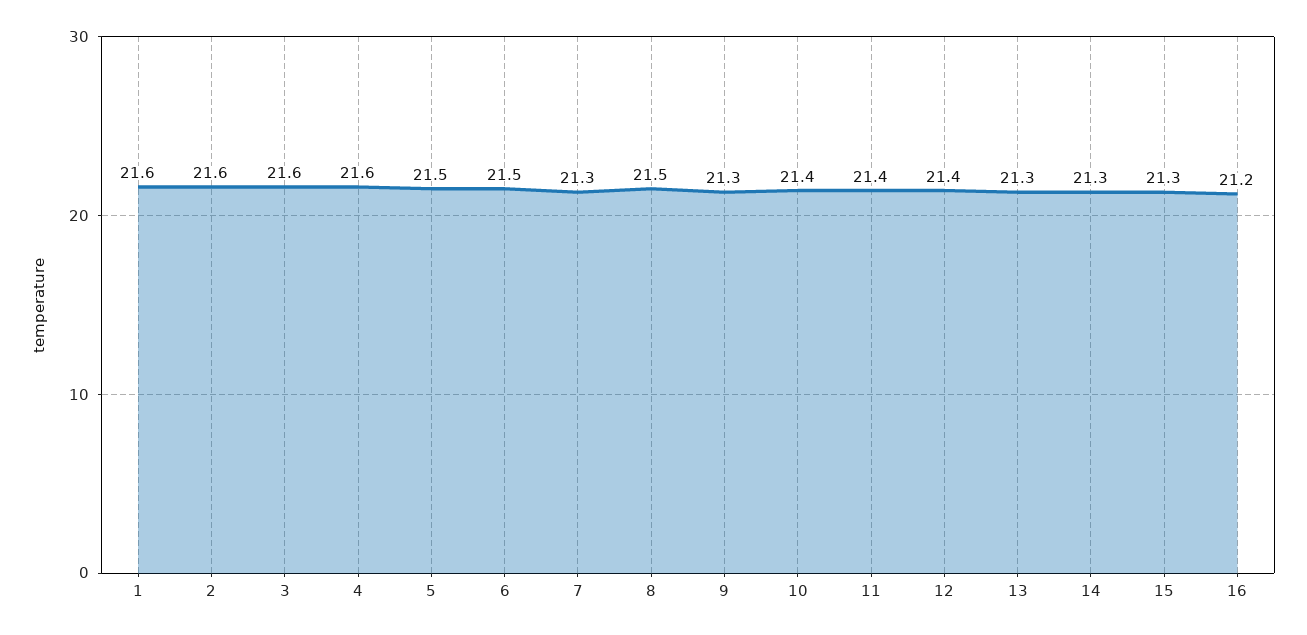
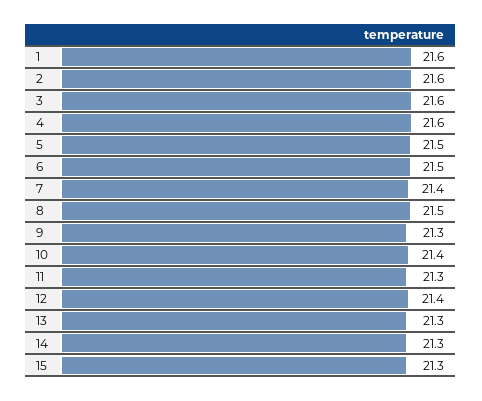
  {
    "1": 21.6,
    "2": 21.6,
    "3": 21.6,
    "4": 21.6,
    "5": 21.5,
    "6": 21.5,
-   "7": 21.3,
+   "7": 21.4,
    "8": 21.5,
    "9": 21.3,
    "10": 21.4,
-   "11": 21.4,
+   "11": 21.3,
    "12": 21.4,
    "13": 21.3,
    "14": 21.3,
-   "15": 21.3,
+   "15": 21.3
-   "16": 21.2
  }

